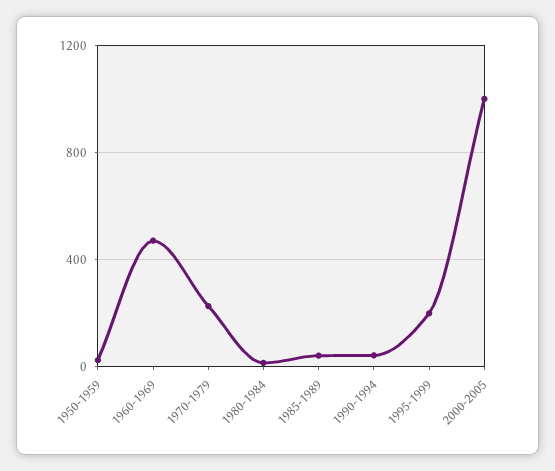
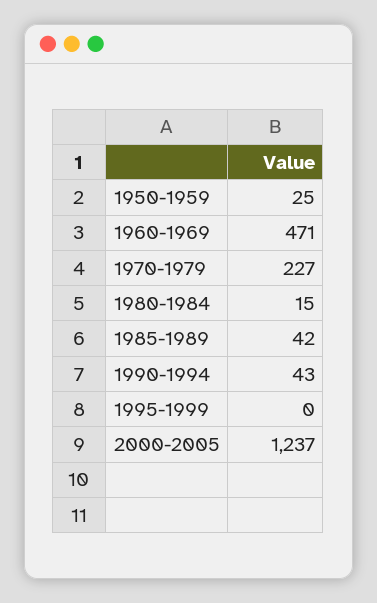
  {
    "1950-1959": 25,
    "1960-1969": 471,
    "1970-1979": 227,
    "1980-1984": 15,
    "1985-1989": 42,
    "1990-1994": 43,
-   "1995-1999": 200,
+   "1995-1999": 0,
-   "2000-2005": 1000
+   "2000-2005": 1237
  }

